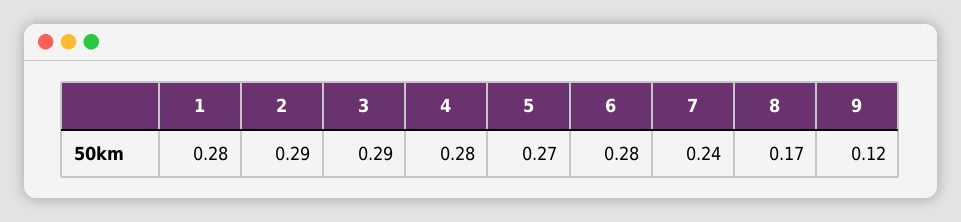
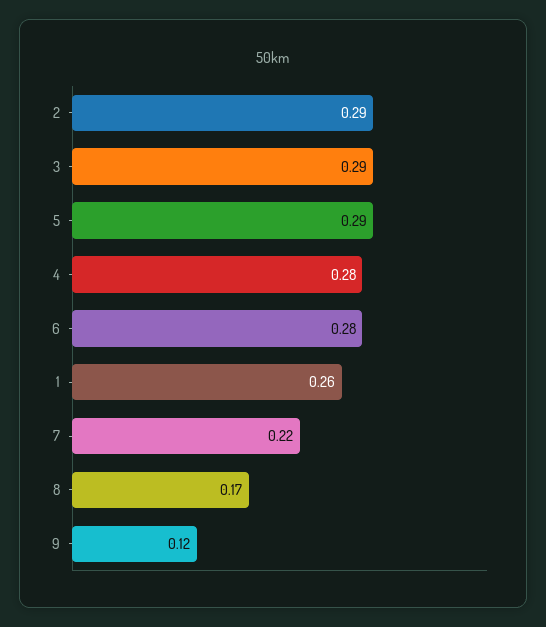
  {
-   "1": 0.28,
+   "1": 0.26,
    "2": 0.29,
    "3": 0.29,
    "4": 0.28,
-   "5": 0.27,
+   "5": 0.29,
    "6": 0.28,
-   "7": 0.24,
+   "7": 0.22,
    "8": 0.17,
    "9": 0.12
  }

